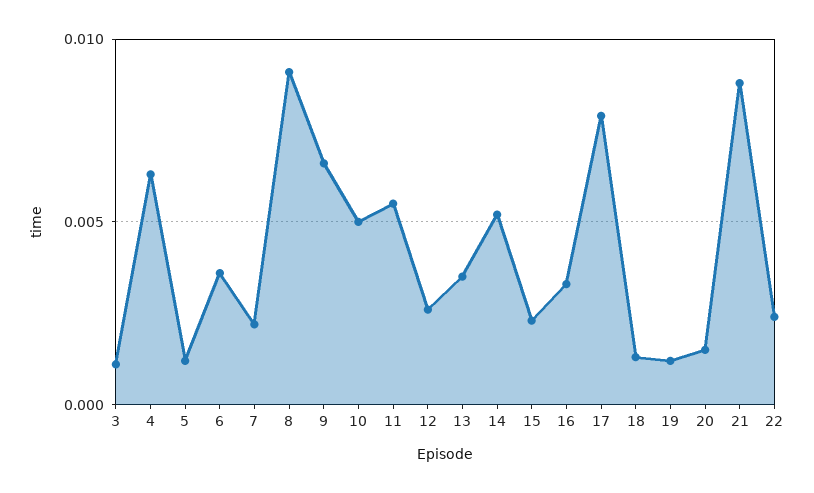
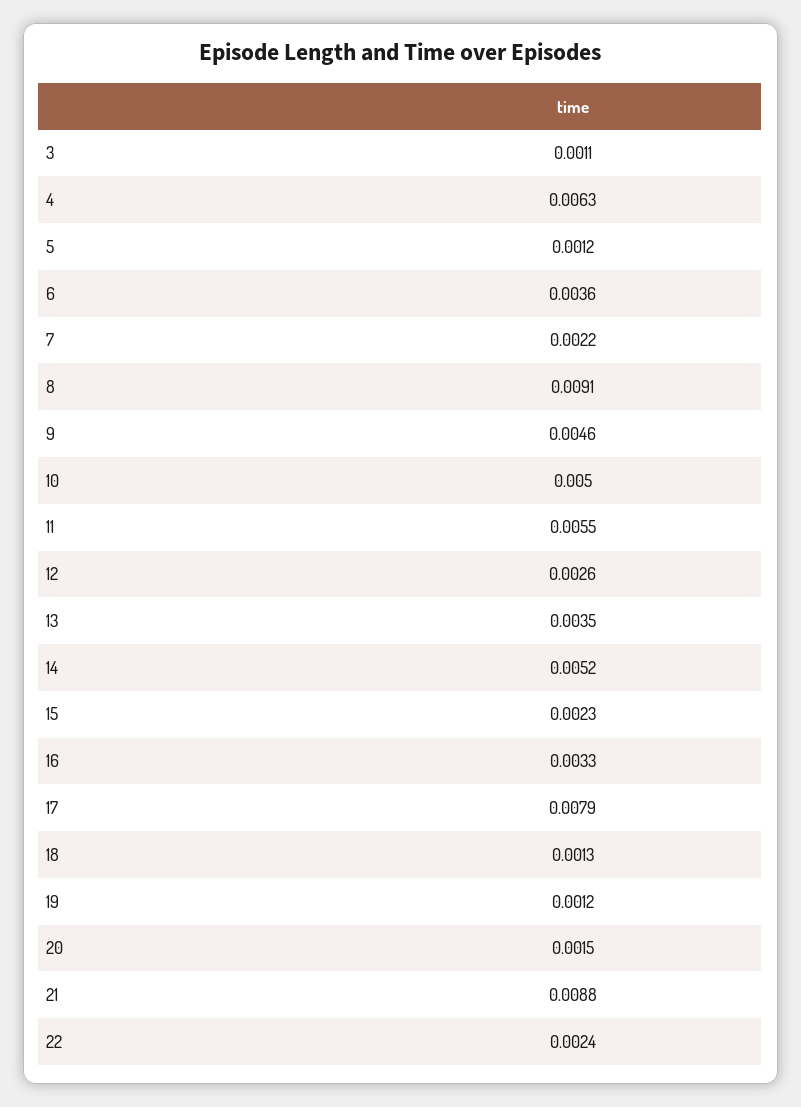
  {
    "3": 0.0011,
    "4": 0.0063,
    "5": 0.0012,
    "6": 0.0036,
    "7": 0.0022,
    "8": 0.0091,
-   "9": 0.0065,
+   "9": 0.0046,
    "10": 0.005,
    "11": 0.0055,
    "12": 0.0026,
    "13": 0.0035,
    "14": 0.0052,
    "15": 0.0023,
    "16": 0.0033,
    "17": 0.0079,
    "18": 0.0013,
    "19": 0.0012,
    "20": 0.0015,
    "21": 0.0088,
    "22": 0.0024
  }

